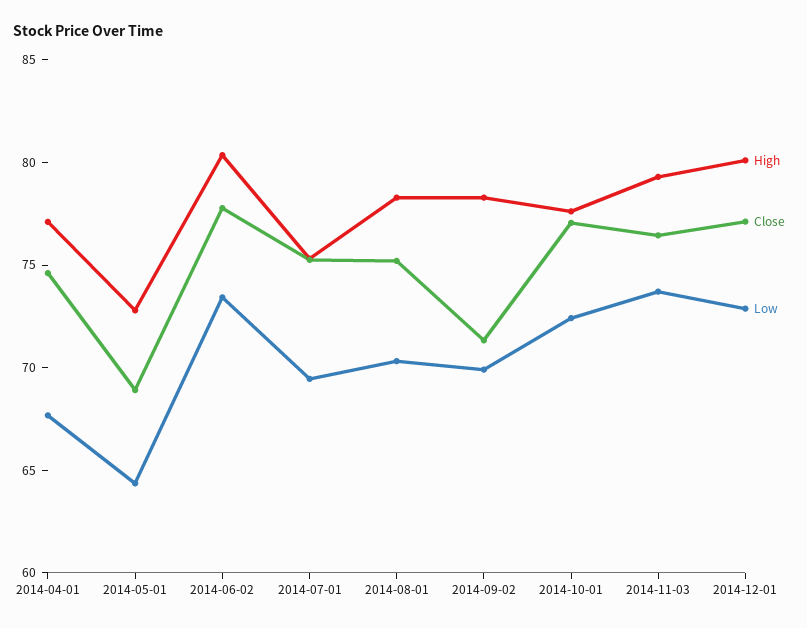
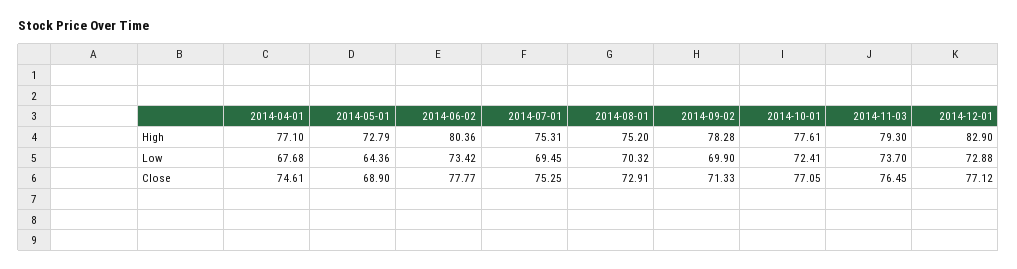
  {
    "High": {
      "2014-04-01": 77.1,
      "2014-05-01": 72.79,
      "2014-06-02": 80.36,
      "2014-07-01": 75.31,
-     "2014-08-01": 78,
+     "2014-08-01": 75.2,
      "2014-09-02": 78.28,
      "2014-10-01": 77.61,
      "2014-11-03": 79.3,
-     "2014-12-01": 80
+     "2014-12-01": 82.9
    },
    "Close": {
      "2014-04-01": 74.61,
      "2014-05-01": 68.9,
      "2014-06-02": 77.77,
      "2014-07-01": 75.25,
-     "2014-08-01": 75,
+     "2014-08-01": 72.91,
      "2014-09-02": 71.33,
      "2014-10-01": 77.05,
      "2014-11-03": 76.45,
      "2014-12-01": 77.12
    },
    "Low": {
      "2014-04-01": 67.68,
      "2014-05-01": 64.36,
      "2014-06-02": 73.42,
      "2014-07-01": 69.45,
      "2014-08-01": 70.32,
      "2014-09-02": 69.9,
      "2014-10-01": 72.41,
      "2014-11-03": 73.7,
      "2014-12-01": 72.88
    }
  }

